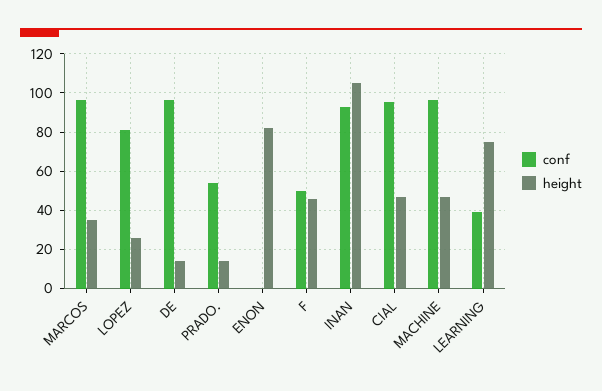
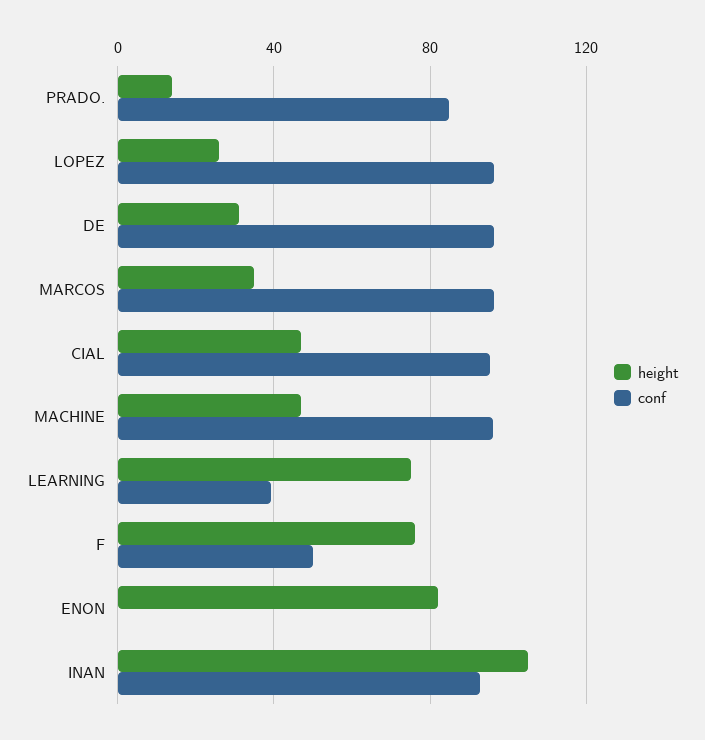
  {
    "conf": {
      "MARCOS": 95,
-     "LOPEZ": 80,
+     "LOPEZ": 95,
      "DE": 95,
-     "PRADO.": 55,
+     "PRADO.": 85,
      "ENON": 0,
      "F": 50,
      "INAN": 95,
      "CIAL": 95,
      "MACHINE": 95,
      "LEARNING": 40
    },
    "height": {
      "MARCOS": 35,
      "LOPEZ": 25,
-     "DE": 15,
+     "DE": 30,
      "PRADO.": 15,
      "ENON": 80,
-     "F": 45,
+     "F": 75,
      "INAN": 105,
      "CIAL": 45,
      "MACHINE": 45,
      "LEARNING": 75
    }
  }

